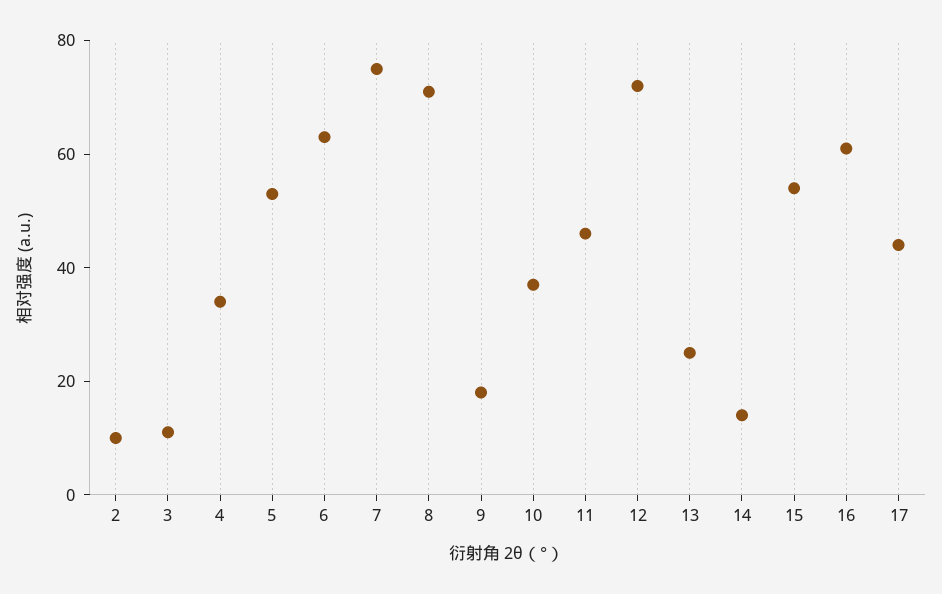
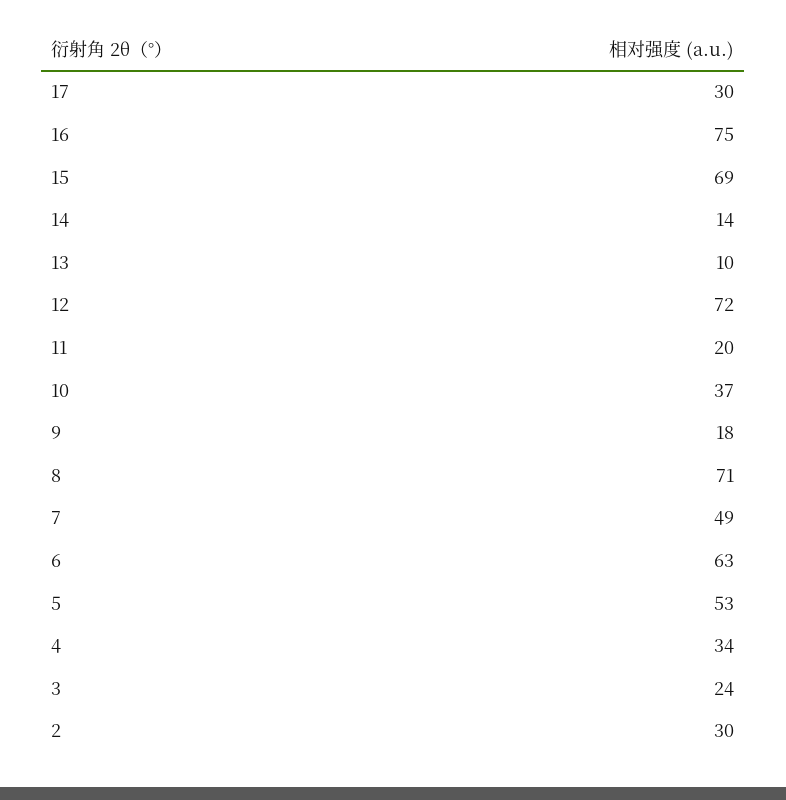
  {
-   "2": 10,
+   "2": 30,
-   "3": 10,
+   "3": 24,
    "4": 34,
    "5": 53,
    "6": 63,
-   "7": 75,
+   "7": 49,
    "8": 71,
    "9": 18,
    "10": 37,
-   "11": 45,
+   "11": 20,
    "12": 72,
-   "13": 25,
+   "13": 10,
    "14": 14,
-   "15": 55,
+   "15": 69,
-   "16": 60,
+   "16": 75,
-   "17": 45
+   "17": 30
  }

